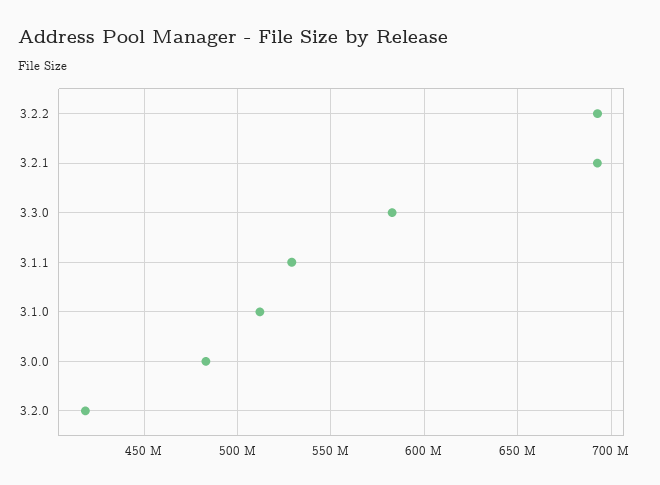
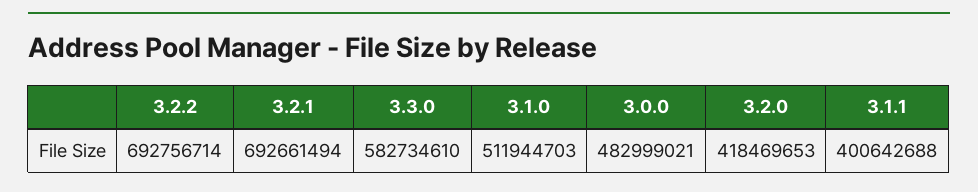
  {
    "3.2.2": 692756714,
    "3.2.1": 692661494,
    "3.3.0": 582734610,
-   "3.1.1": 530000000,
+   "3.1.1": 400642688,
    "3.1.0": 511944703,
    "3.0.0": 482999021,
    "3.2.0": 418469653
  }

